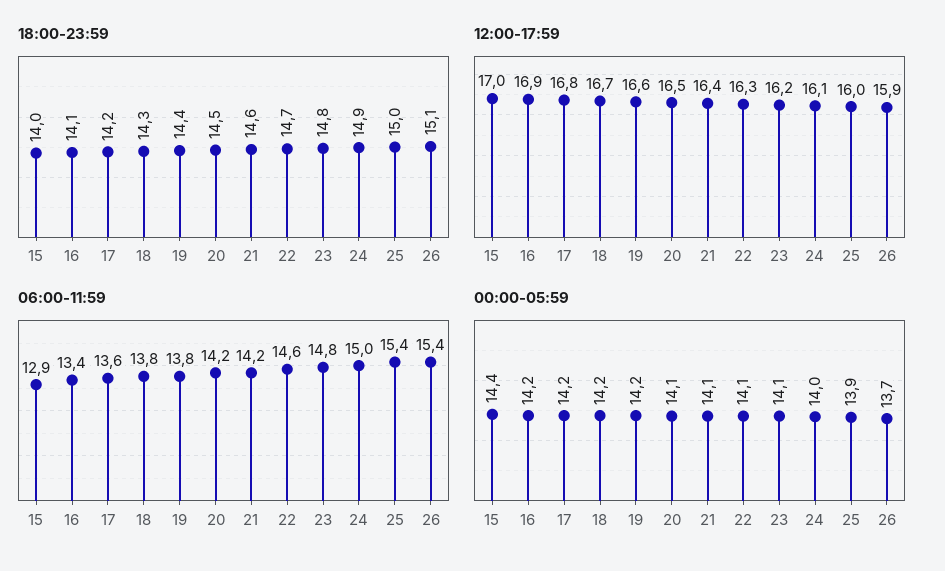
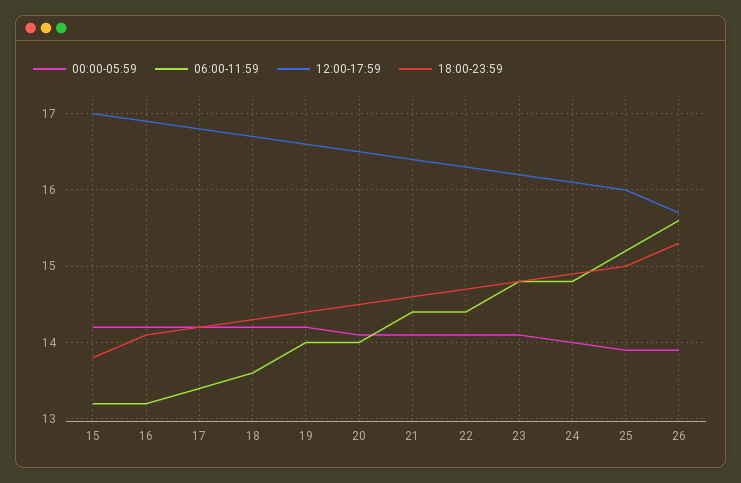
  {
    "18:00-23:59": {
-     "15": 14,
+     "15": 13.8,
      "16": 14.1,
      "17": 14.2,
      "18": 14.3,
      "19": 14.4,
      "20": 14.5,
      "21": 14.6,
      "22": 14.7,
      "23": 14.8,
      "24": 14.9,
      "25": 15,
-     "26": 15.1
+     "26": 15.3
    },
    "12:00-17:59": {
      "15": 17,
      "16": 16.9,
      "17": 16.8,
      "18": 16.7,
      "19": 16.6,
      "20": 16.5,
      "21": 16.4,
      "22": 16.3,
      "23": 16.2,
      "24": 16.1,
      "25": 16,
-     "26": 15.9
+     "26": 15.7
    },
    "06:00-11:59": {
-     "15": 12.9,
+     "15": 13.2,
-     "16": 13.4,
+     "16": 13.2,
-     "17": 13.6,
+     "17": 13.4,
-     "18": 13.8,
+     "18": 13.6,
-     "19": 13.8,
+     "19": 14,
-     "20": 14.2,
+     "20": 14,
-     "21": 14.2,
+     "21": 14.4,
-     "22": 14.6,
+     "22": 14.4,
      "23": 14.8,
-     "24": 15,
+     "24": 14.8,
-     "25": 15.4,
+     "25": 15.2,
-     "26": 15.4
+     "26": 15.6
    },
    "00:00-05:59": {
-     "15": 14.4,
+     "15": 14.2,
      "16": 14.2,
      "17": 14.2,
      "18": 14.2,
      "19": 14.2,
      "20": 14.1,
      "21": 14.1,
      "22": 14.1,
      "23": 14.1,
      "24": 14,
      "25": 13.9,
-     "26": 13.7
+     "26": 13.9
    }
  }

